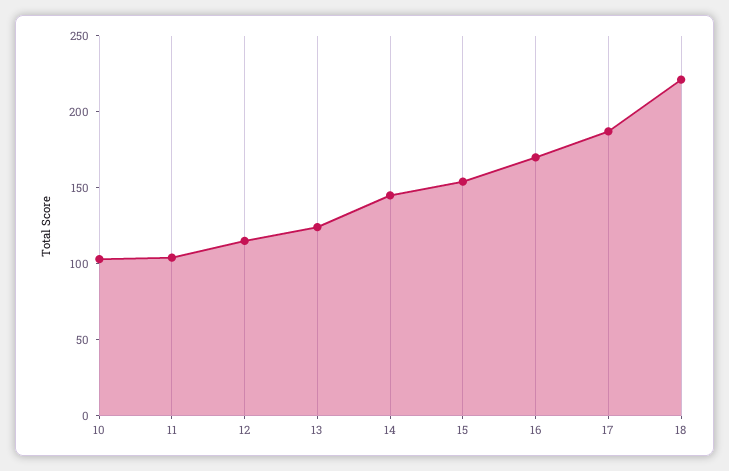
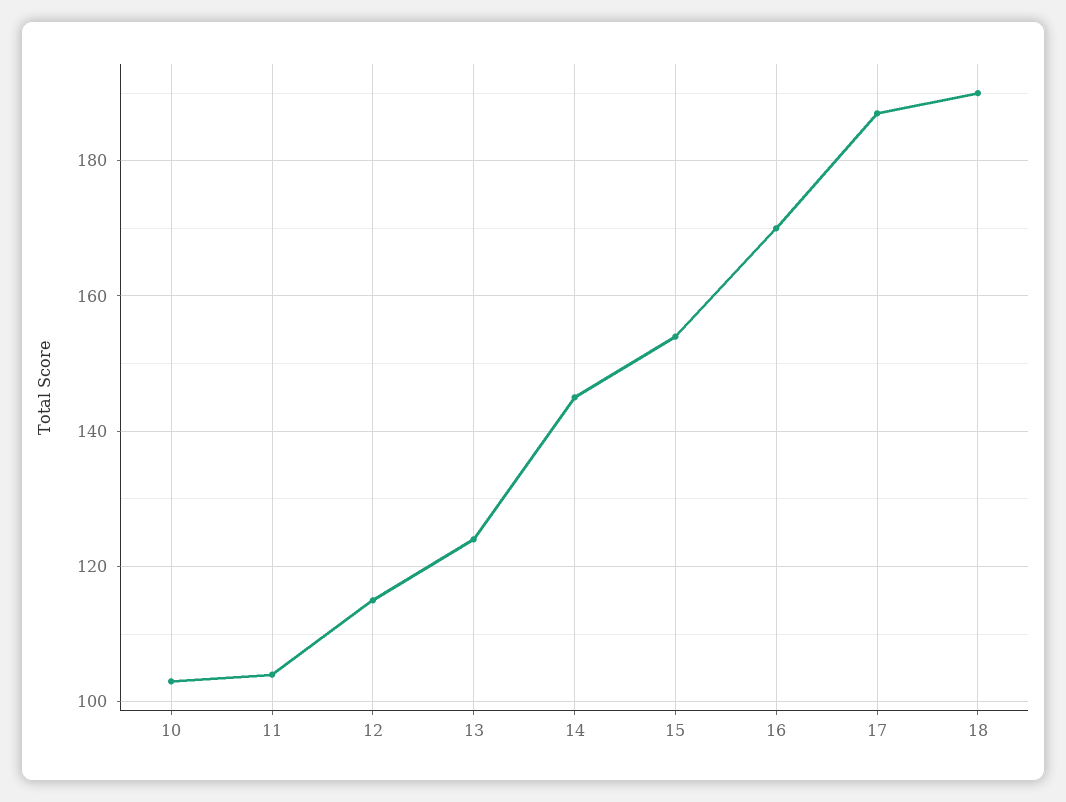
  {
    "10": 105,
    "11": 105,
    "12": 115,
    "13": 125,
    "14": 145,
    "15": 155,
    "16": 170,
    "17": 185,
-   "18": 220
+   "18": 190
  }

